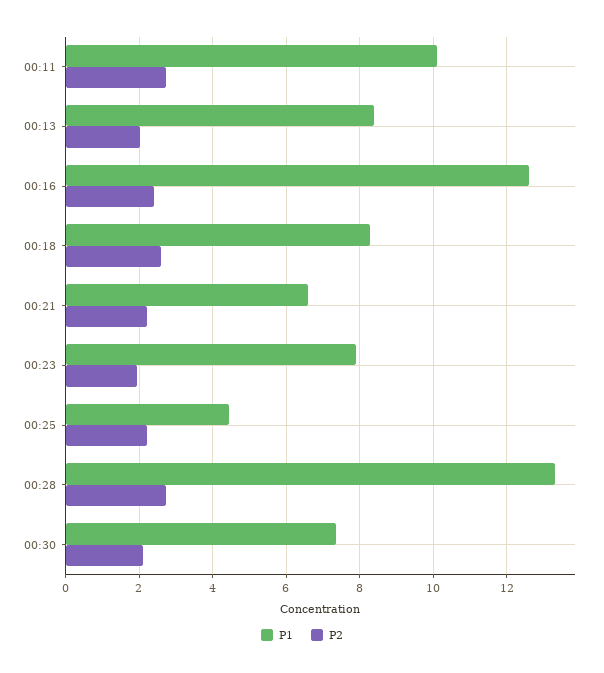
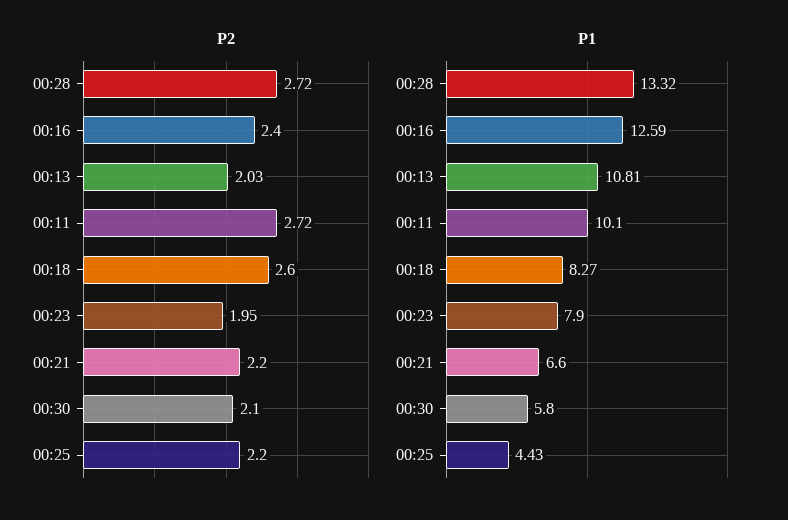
  {
    "P1": {
      "00:11": 10.1,
-     "00:13": 8.4,
+     "00:13": 10.81,
      "00:16": 12.59,
      "00:18": 8.27,
      "00:21": 6.6,
      "00:23": 7.9,
      "00:25": 4.43,
      "00:28": 13.32,
-     "00:30": 7.4
+     "00:30": 5.8
    },
    "P2": {
      "00:11": 2.72,
      "00:13": 2.03,
      "00:16": 2.4,
      "00:18": 2.6,
      "00:21": 2.2,
      "00:23": 1.95,
      "00:25": 2.2,
      "00:28": 2.72,
      "00:30": 2.1
    }
  }

